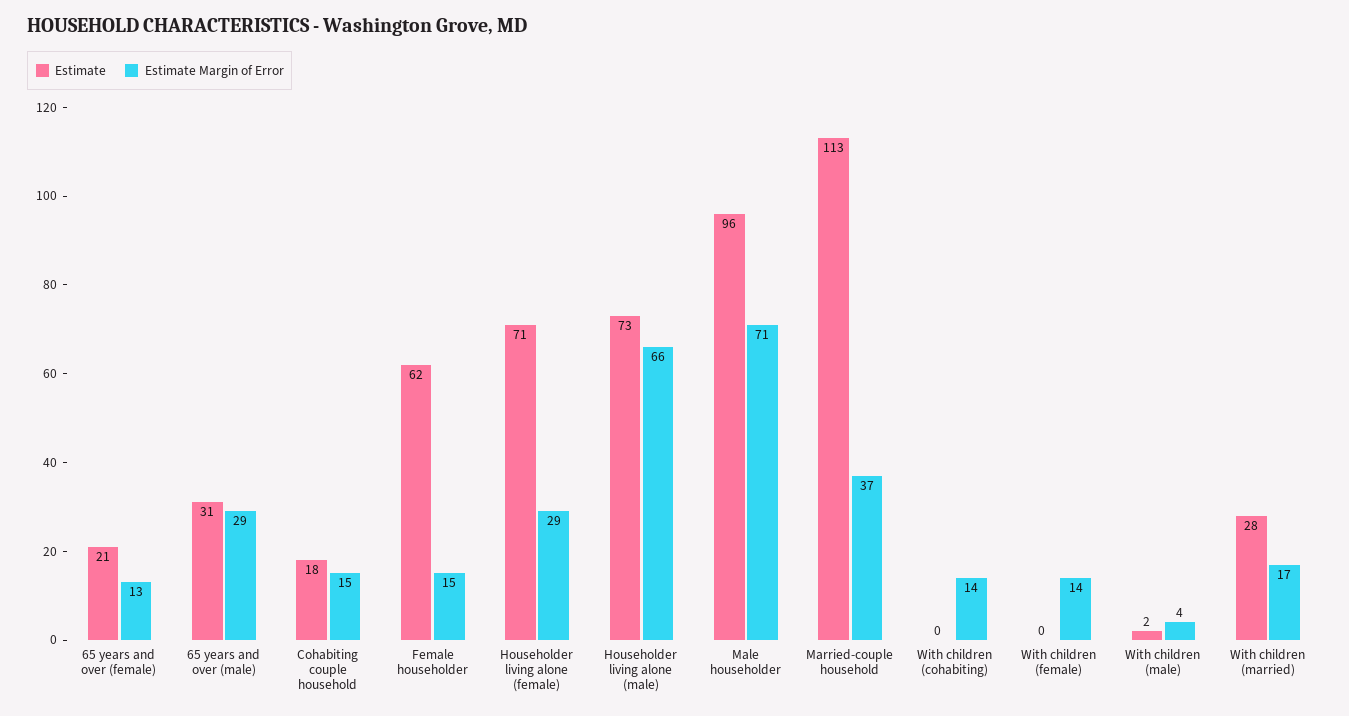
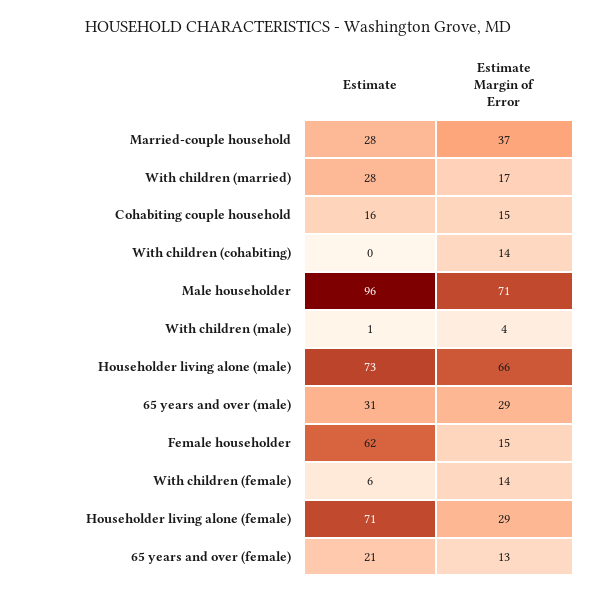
  {
    "Estimate": {
      "65 years and over (female)": 21,
      "65 years and over (male)": 31,
-     "Cohabiting couple household": 18,
+     "Cohabiting couple household": 16,
      "Female householder": 62,
      "Householder living alone (female)": 71,
      "Householder living alone (male)": 73,
      "Male householder": 96,
-     "Married-couple household": 113,
+     "Married-couple household": 28,
      "With children (cohabiting)": 0,
-     "With children (female)": 0,
+     "With children (female)": 6,
-     "With children (male)": 2,
+     "With children (male)": 1,
      "With children (married)": 28
    },
    "Estimate Margin of Error": {
      "65 years and over (female)": 13,
      "65 years and over (male)": 29,
      "Cohabiting couple household": 15,
      "Female householder": 15,
      "Householder living alone (female)": 29,
      "Householder living alone (male)": 66,
      "Male householder": 71,
      "Married-couple household": 37,
      "With children (cohabiting)": 14,
      "With children (female)": 14,
      "With children (male)": 4,
      "With children (married)": 17
    }
  }

